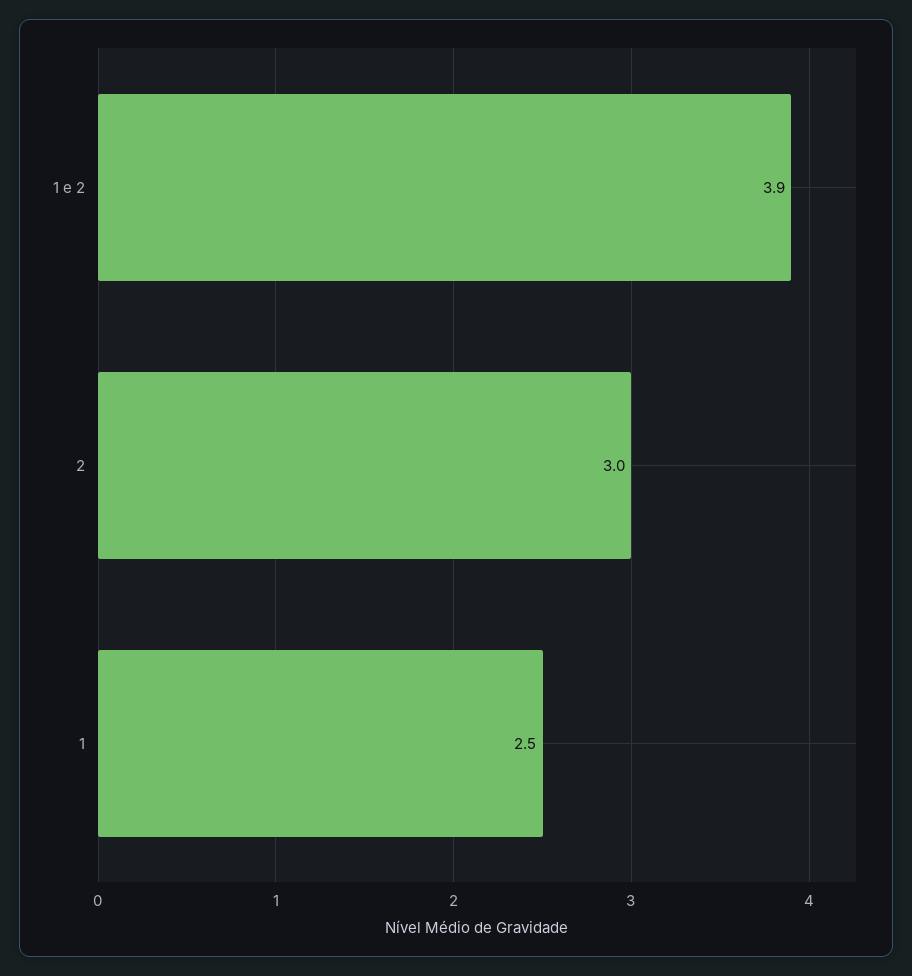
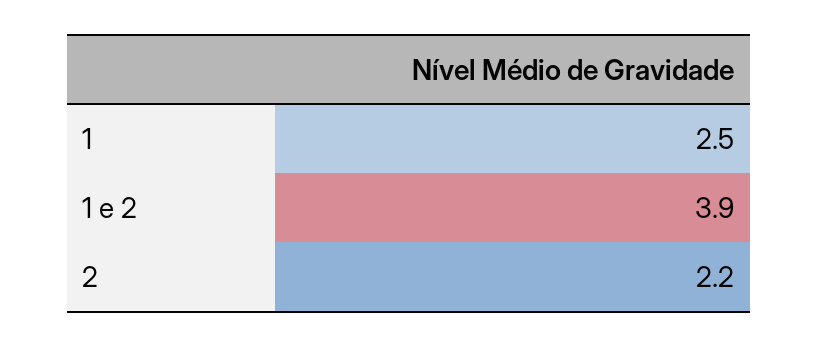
  {
    "1 e 2": 3.9,
-   "2": 3,
+   "2": 2.2,
    "1": 2.5
  }

